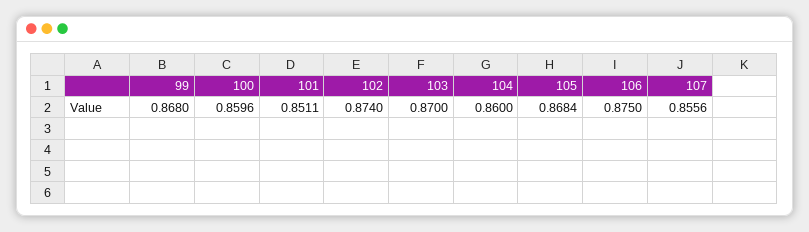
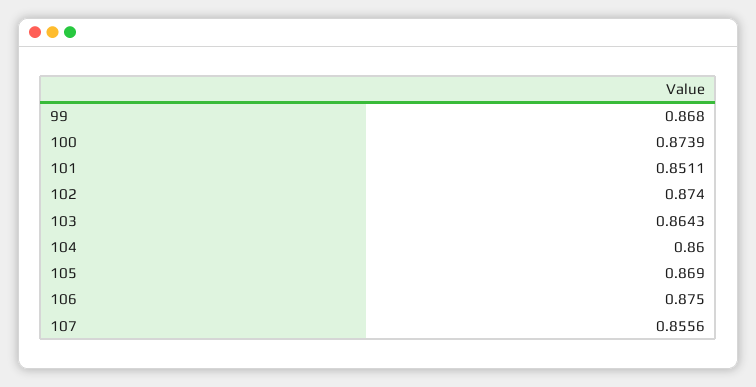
  {
    "99": 0.868,
-   "100": 0.8596,
+   "100": 0.8739,
    "101": 0.8511,
    "102": 0.874,
-   "103": 0.87,
+   "103": 0.8643,
    "104": 0.86,
-   "105": 0.8684,
+   "105": 0.869,
    "106": 0.875,
    "107": 0.8556
  }

